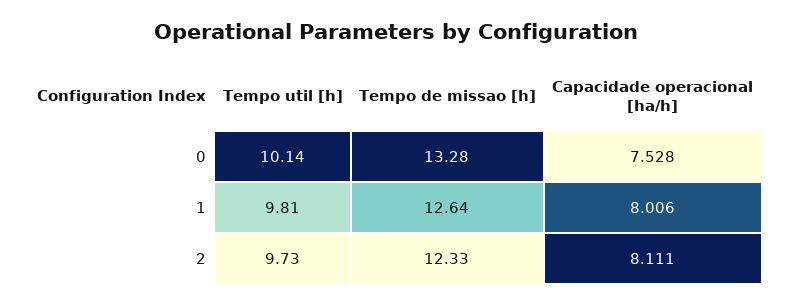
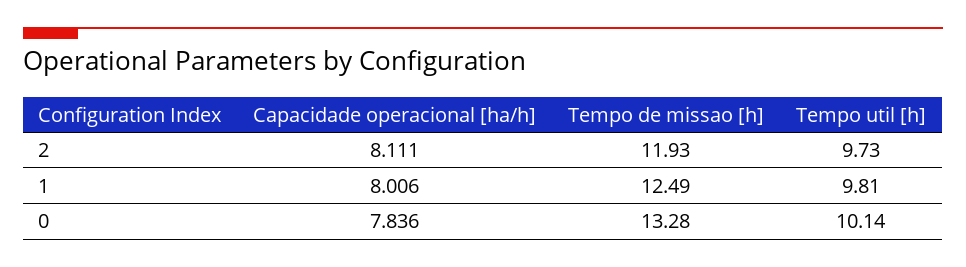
  {
    "Tempo util [h]": {
      "0": 10.14,
      "1": 9.81,
      "2": 9.73
    },
    "Tempo de missao [h]": {
      "0": 13.28,
-     "1": 12.64,
+     "1": 12.49,
-     "2": 12.33
+     "2": 11.93
    },
    "Capacidade operacional [ha/h]": {
-     "0": 7.528,
+     "0": 7.836,
      "1": 8.006,
      "2": 8.111
    }
  }

